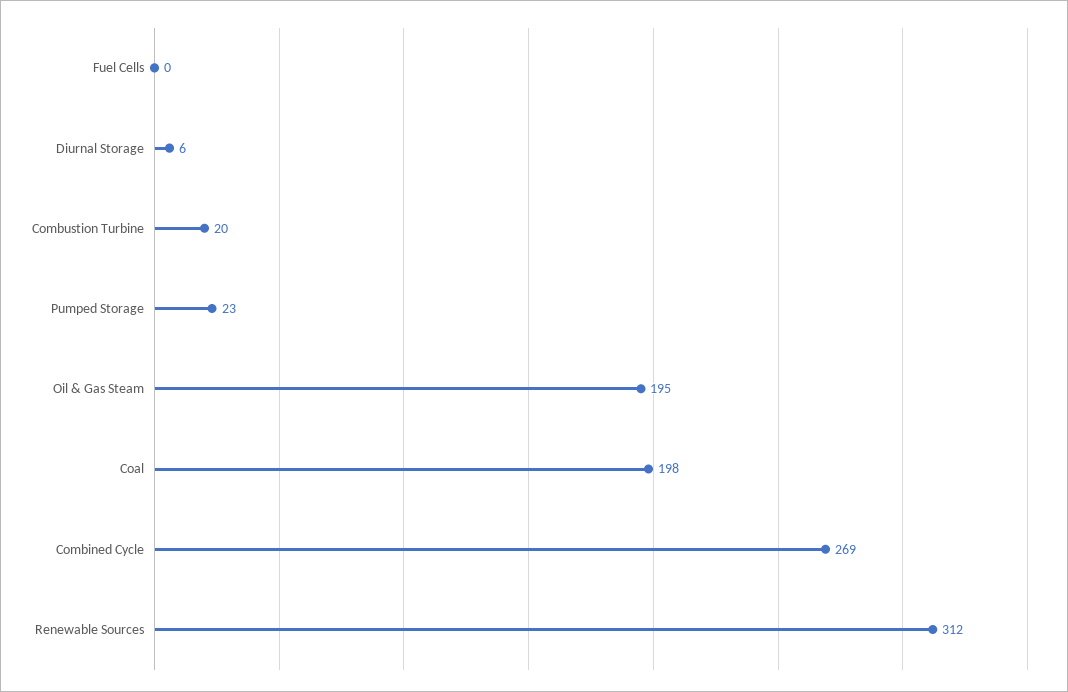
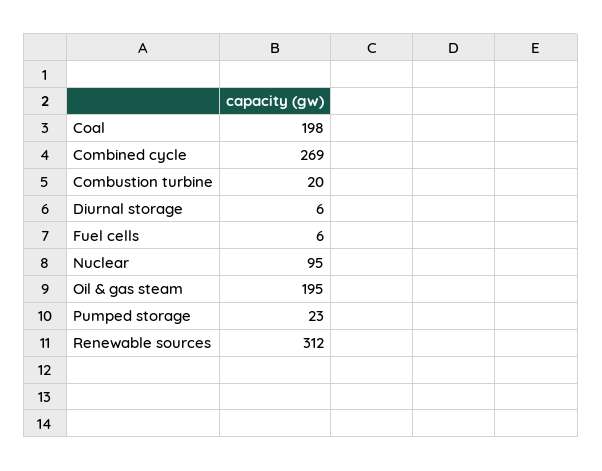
  {
-   "Fuel Cells": 0,
+   "Fuel Cells": 6,
    "Diurnal Storage": 6,
    "Combustion Turbine": 20,
    "Pumped Storage": 23,
    "Oil & Gas Steam": 195,
    "Coal": 198,
    "Combined Cycle": 269,
-   "Renewable Sources": 312
+   "Renewable Sources": 312,
+   "Nuclear": 95
  }

